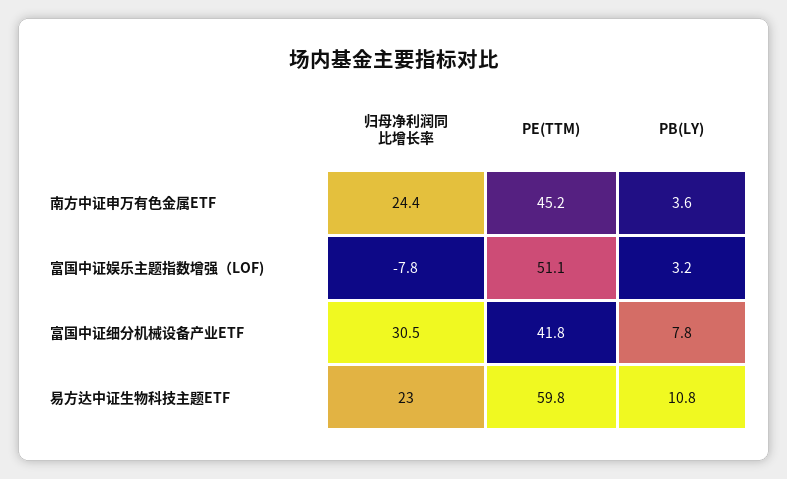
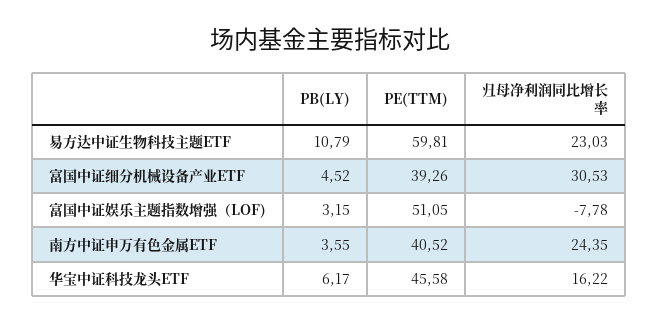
  {
    "归母净利润同比增长率": {
      "南方中证申万有色金属ETF": 24.35,
      "富国中证娱乐主题指数增强（LOF)": -7.78,
      "富国中证细分机械设备产业ETF": 30.53,
-     "易方达中证生物科技主题ETF": 23.03
+     "易方达中证生物科技主题ETF": 23.03,
+     "华宝中证科技龙头ETF": 16.22
    },
    "PE(TTM)": {
-     "南方中证申万有色金属ETF": 45.2,
+     "南方中证申万有色金属ETF": 40.52,
      "富国中证娱乐主题指数增强（LOF)": 51.05,
-     "富国中证细分机械设备产业ETF": 41.8,
+     "富国中证细分机械设备产业ETF": 39.26,
-     "易方达中证生物科技主题ETF": 59.81
+     "易方达中证生物科技主题ETF": 59.81,
+     "华宝中证科技龙头ETF": 45.58
    },
    "PB(LY)": {
      "南方中证申万有色金属ETF": 3.55,
      "富国中证娱乐主题指数增强（LOF)": 3.15,
-     "富国中证细分机械设备产业ETF": 7.8,
+     "富国中证细分机械设备产业ETF": 4.52,
-     "易方达中证生物科技主题ETF": 10.79
+     "易方达中证生物科技主题ETF": 10.79,
+     "华宝中证科技龙头ETF": 6.17
    }
  }

